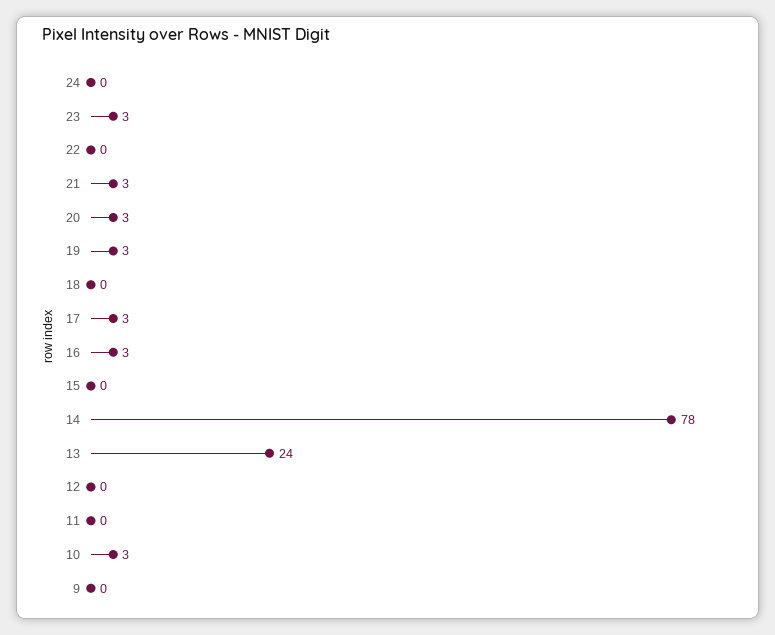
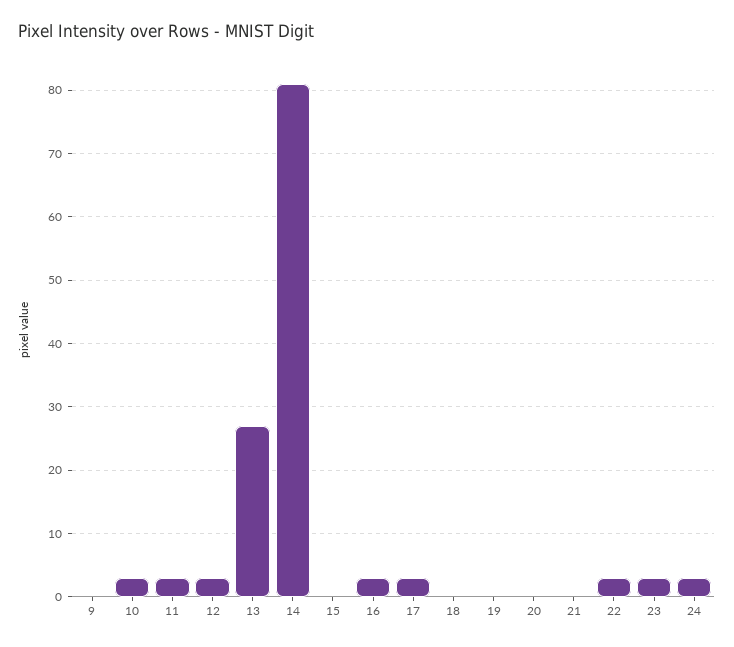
  {
-   "24": 0,
+   "24": 3,
    "23": 3,
-   "22": 0,
+   "22": 3,
-   "21": 3,
+   "21": 0,
-   "20": 3,
+   "20": 0,
-   "19": 3,
+   "19": 0,
    "18": 0,
    "17": 3,
    "16": 3,
    "15": 0,
-   "14": 78,
+   "14": 81,
-   "13": 24,
+   "13": 27,
-   "12": 0,
+   "12": 3,
-   "11": 0,
+   "11": 3,
    "10": 3,
    "9": 0
  }

